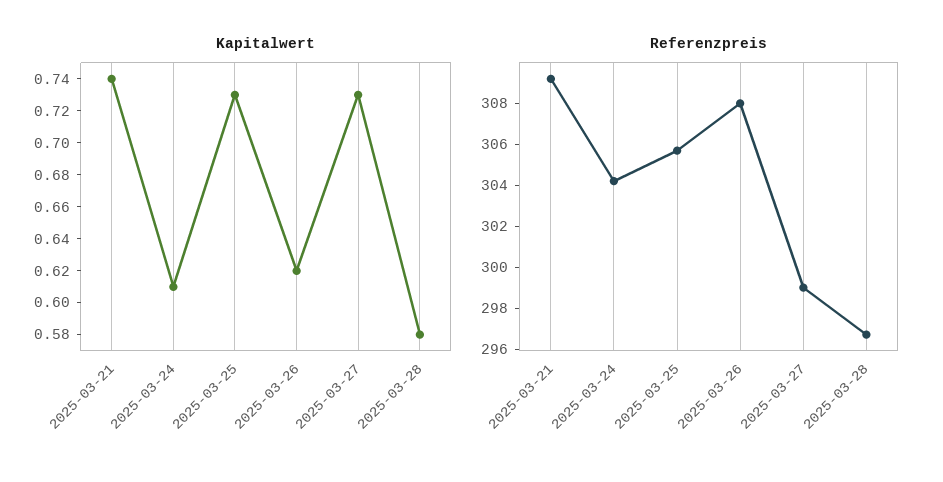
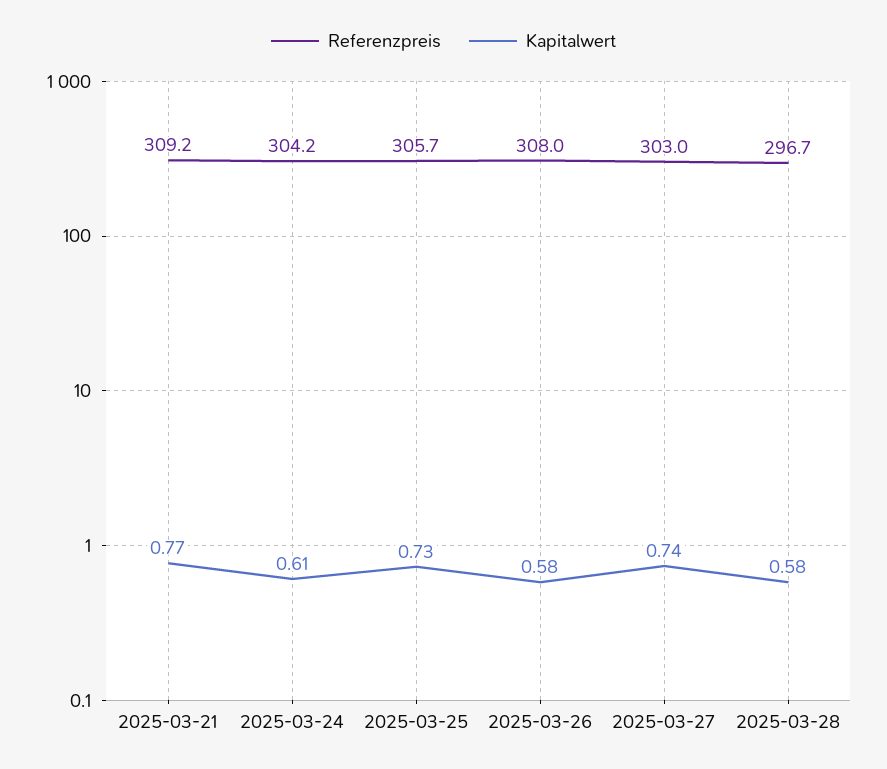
  {
    "Kapitalwert": {
-     "2025-03-21": 0.74,
+     "2025-03-21": 0.77,
      "2025-03-24": 0.61,
      "2025-03-25": 0.73,
-     "2025-03-26": 0.62,
+     "2025-03-26": 0.58,
-     "2025-03-27": 0.73,
+     "2025-03-27": 0.74,
      "2025-03-28": 0.58
    },
    "Referenzpreis": {
      "2025-03-21": 309.2,
      "2025-03-24": 304.2,
      "2025-03-25": 305.7,
      "2025-03-26": 308,
-     "2025-03-27": 299,
+     "2025-03-27": 303,
      "2025-03-28": 296.7
    }
  }

